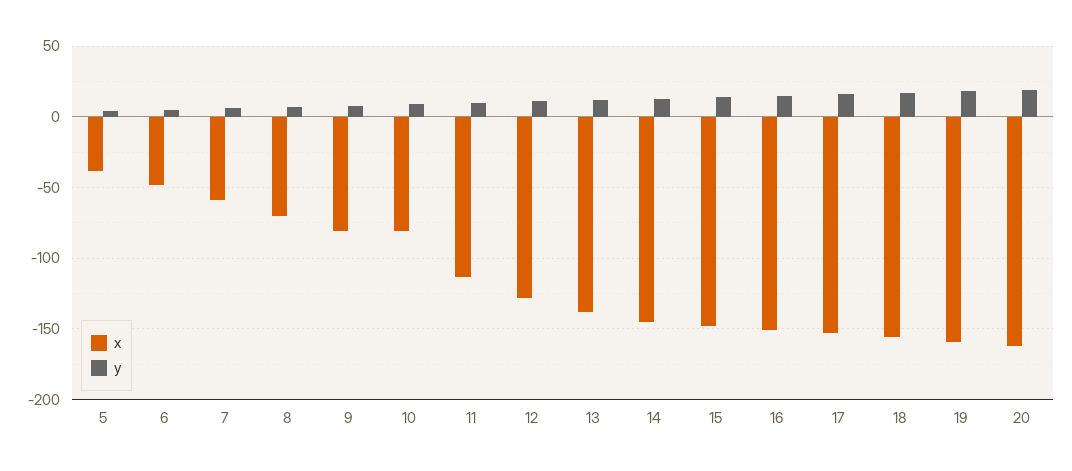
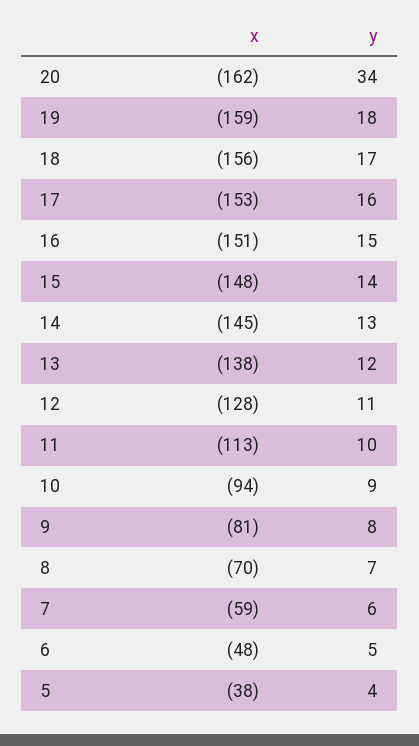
  {
    "x": {
      "5": -38,
      "6": -48,
      "7": -59,
      "8": -70,
      "9": -81,
-     "10": -80,
+     "10": -94,
      "11": -113,
      "12": -128,
      "13": -138,
      "14": -145,
      "15": -148,
      "16": -151,
      "17": -153,
      "18": -156,
      "19": -159,
      "20": -162
    },
    "y": {
      "5": 4,
      "6": 5,
      "7": 6,
      "8": 7,
      "9": 8,
      "10": 9,
      "11": 10,
      "12": 11,
      "13": 12,
      "14": 13,
      "15": 14,
      "16": 15,
      "17": 16,
      "18": 17,
      "19": 18,
-     "20": 20
+     "20": 34
    }
  }

